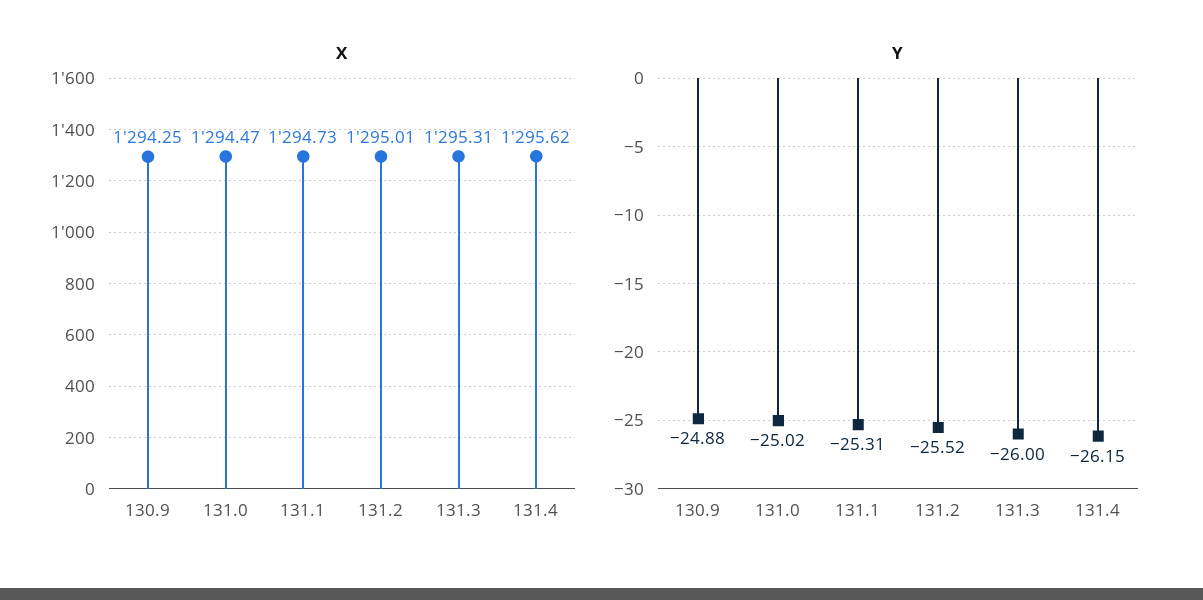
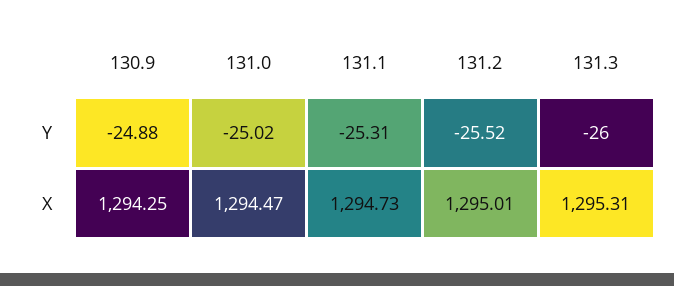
  {
    "X": {
      "130.9": 1294.25,
      "131.0": 1294.47,
      "131.1": 1294.73,
      "131.2": 1295.01,
-     "131.3": 1295.31,
+     "131.3": 1295.31
-     "131.4": 1295.62
    },
    "Y": {
      "130.9": -24.88,
      "131.0": -25.02,
      "131.1": -25.31,
      "131.2": -25.52,
-     "131.3": -26,
+     "131.3": -26
-     "131.4": -26.15
    }
  }

